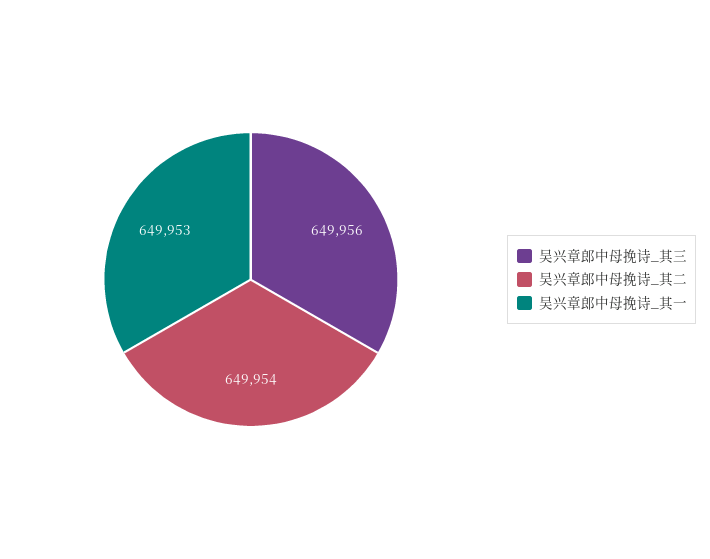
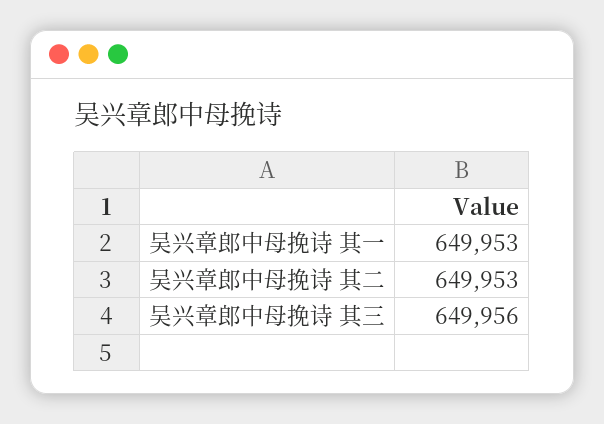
  {
    "吴兴章郎中母挽诗_其三": 649956,
-   "吴兴章郎中母挽诗_其二": 649954,
+   "吴兴章郎中母挽诗_其二": 649953,
    "吴兴章郎中母挽诗_其一": 649953
  }

